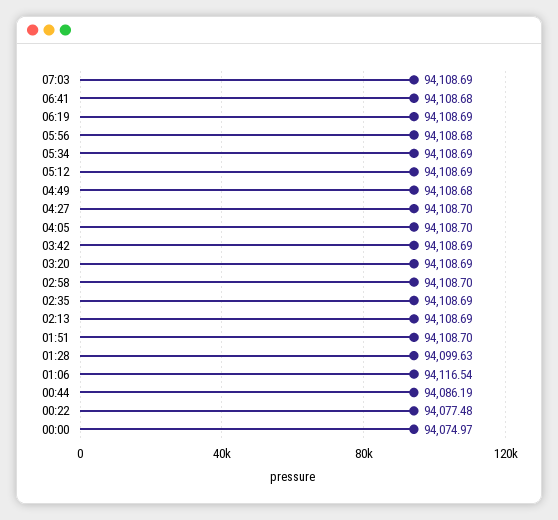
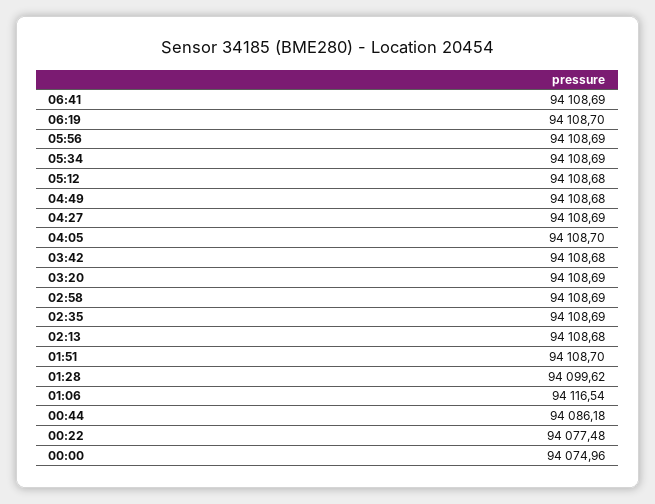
  {
-   "07:03": 94108.69,
-   "06:41": 94108.68,
+   "06:41": 94108.69,
-   "06:19": 94108.69,
+   "06:19": 94108.7,
-   "05:56": 94108.68,
+   "05:56": 94108.69,
    "05:34": 94108.69,
-   "05:12": 94108.69,
+   "05:12": 94108.68,
    "04:49": 94108.68,
-   "04:27": 94108.7,
+   "04:27": 94108.69,
    "04:05": 94108.7,
-   "03:42": 94108.69,
+   "03:42": 94108.68,
    "03:20": 94108.69,
-   "02:58": 94108.7,
+   "02:58": 94108.69,
    "02:35": 94108.69,
-   "02:13": 94108.69,
+   "02:13": 94108.68,
    "01:51": 94108.7,
-   "01:28": 94099.63,
+   "01:28": 94099.62,
    "01:06": 94116.54,
-   "00:44": 94086.19,
+   "00:44": 94086.18,
    "00:22": 94077.48,
-   "00:00": 94074.97
+   "00:00": 94074.96
  }

